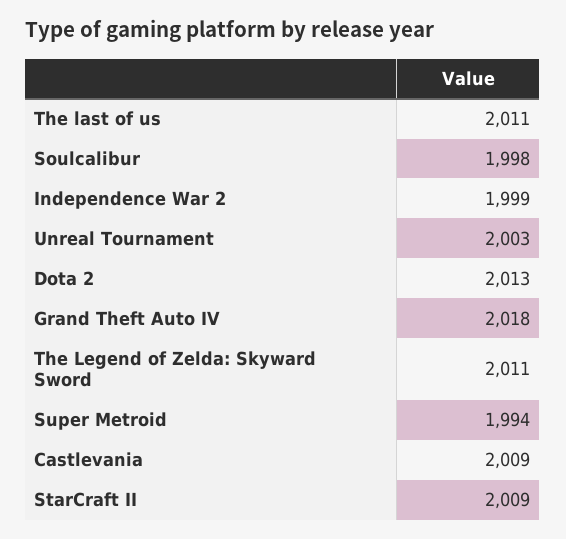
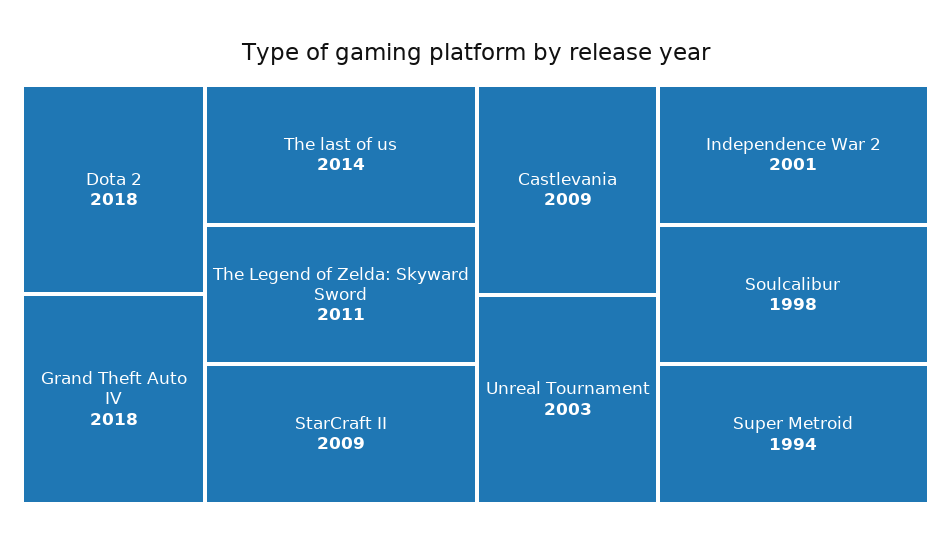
  {
-   "The last of us": 2011,
+   "The last of us": 2014,
    "Soulcalibur": 1998,
-   "Independence War 2": 1999,
+   "Independence War 2": 2001,
    "Unreal Tournament": 2003,
-   "Dota 2": 2013,
+   "Dota 2": 2018,
    "Grand Theft Auto IV": 2018,
    "The Legend of Zelda: Skyward Sword": 2011,
    "Super Metroid": 1994,
    "Castlevania": 2009,
    "StarCraft II": 2009
  }

